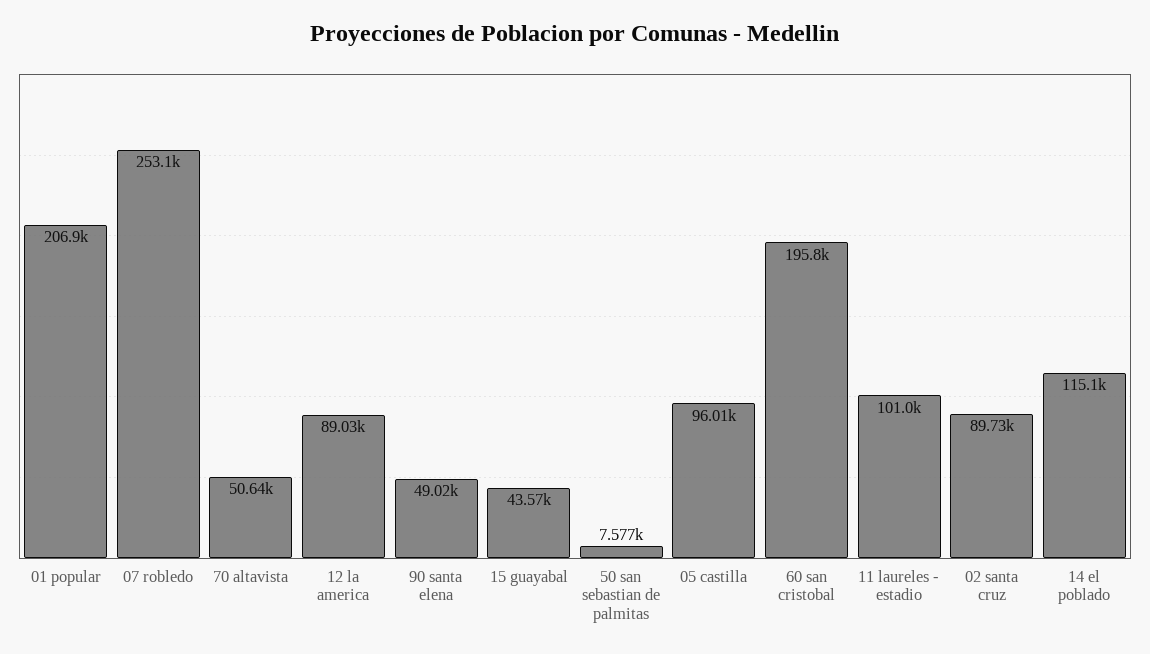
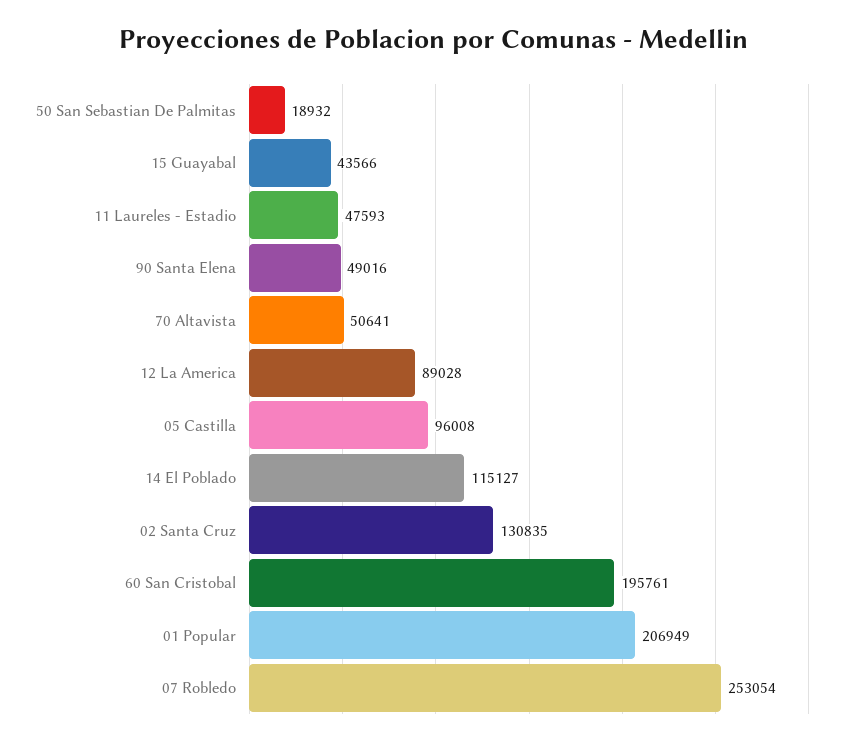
  {
    "01 popular": 206949,
    "07 robledo": 253054,
    "70 altavista": 50641,
    "12 la america": 89028,
    "90 santa elena": 49016,
    "15 guayabal": 43566,
-   "50 san sebastian de palmitas": 7577,
+   "50 san sebastian de palmitas": 18932,
    "05 castilla": 96008,
    "60 san cristobal": 195761,
-   "11 laureles - estadio": 101000,
+   "11 laureles - estadio": 47593,
-   "02 santa cruz": 89730,
+   "02 santa cruz": 130835,
    "14 el poblado": 115127
  }

